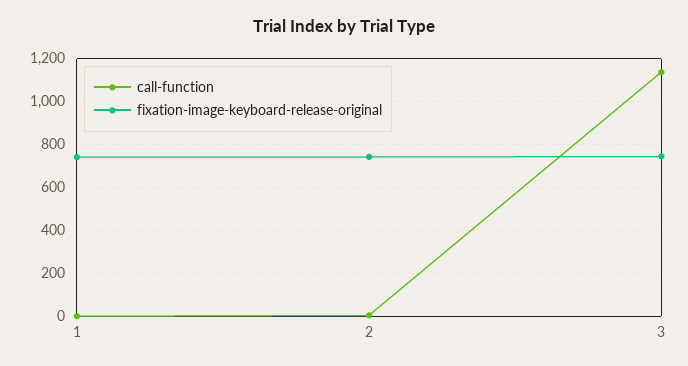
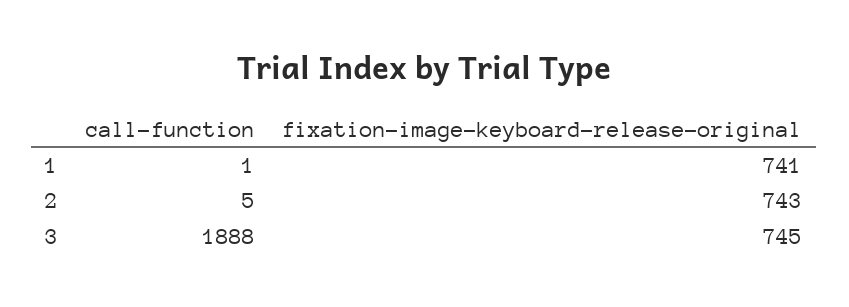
  {
    "call-function": {
      "1": 1,
      "2": 5,
-     "3": 1150
+     "3": 1888
    },
    "fixation-image-keyboard-release-original": {
      "1": 741,
      "2": 743,
      "3": 745
    }
  }

